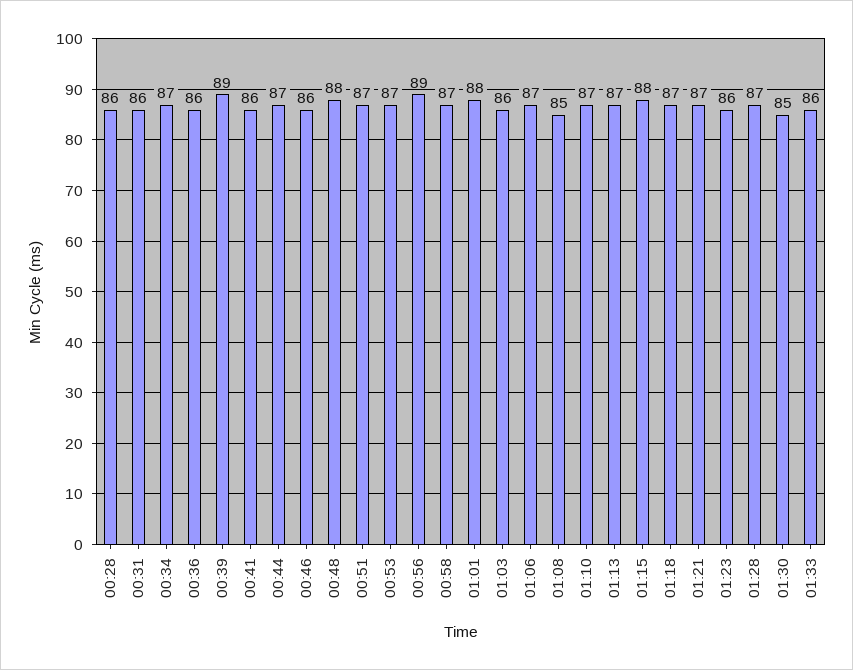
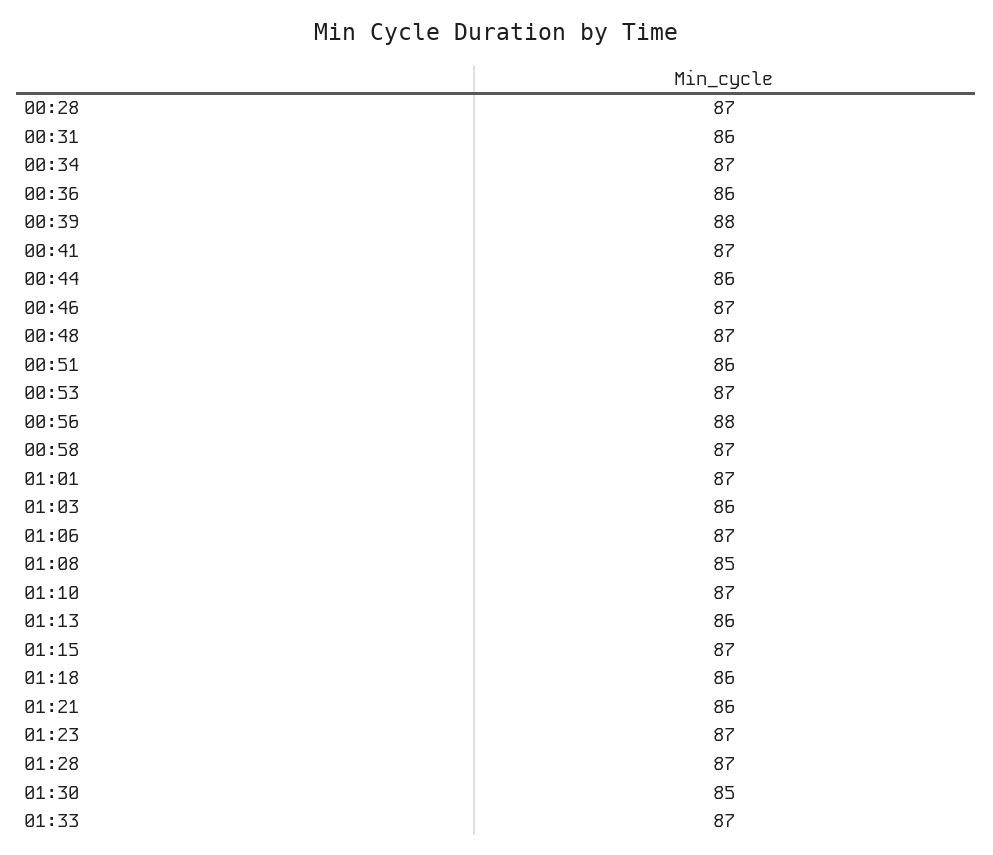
  {
-   "00:28": 86,
+   "00:28": 87,
    "00:31": 86,
    "00:34": 87,
    "00:36": 86,
-   "00:39": 89,
+   "00:39": 88,
-   "00:41": 86,
+   "00:41": 87,
-   "00:44": 87,
+   "00:44": 86,
-   "00:46": 86,
+   "00:46": 87,
-   "00:48": 88,
+   "00:48": 87,
-   "00:51": 87,
+   "00:51": 86,
    "00:53": 87,
-   "00:56": 89,
+   "00:56": 88,
    "00:58": 87,
-   "01:01": 88,
+   "01:01": 87,
    "01:03": 86,
    "01:06": 87,
    "01:08": 85,
    "01:10": 87,
-   "01:13": 87,
+   "01:13": 86,
-   "01:15": 88,
+   "01:15": 87,
-   "01:18": 87,
+   "01:18": 86,
-   "01:21": 87,
+   "01:21": 86,
-   "01:23": 86,
+   "01:23": 87,
    "01:28": 87,
    "01:30": 85,
-   "01:33": 86
+   "01:33": 87
  }

